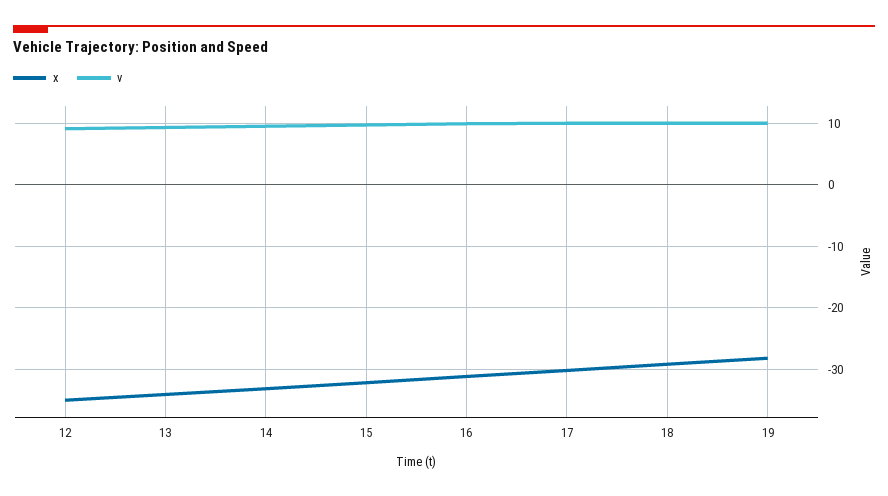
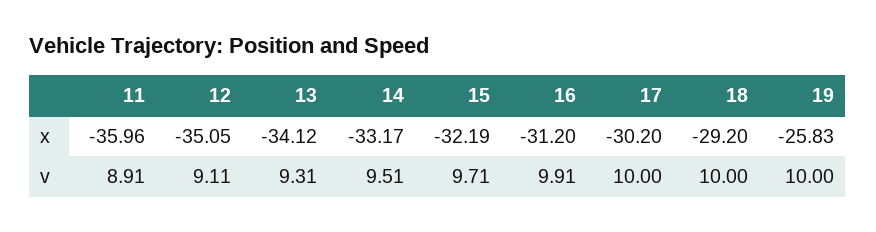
  {
    "x": {
      "12": -35.05,
      "13": -34.12,
      "14": -33.17,
      "15": -32.19,
      "16": -31.2,
      "17": -30.2,
      "18": -29.2,
-     "19": -28
+     "19": -25.83,
+     "11": -35.96
    },
    "v": {
      "12": 9.11,
      "13": 9.31,
      "14": 9.51,
      "15": 9.71,
      "16": 9.91,
      "17": 10,
      "18": 10,
-     "19": 10
+     "19": 10,
+     "11": 8.91
    }
  }

